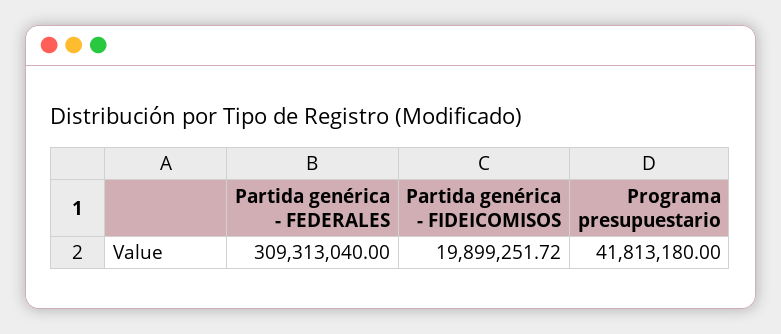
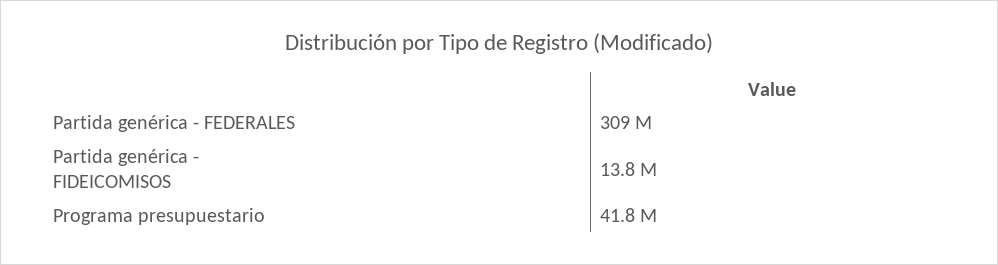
  {
    "Partida genérica - FEDERALES": 309313040,
-   "Partida genérica - FIDEICOMISOS": 19899251.72,
+   "Partida genérica - FIDEICOMISOS": 13800000,
    "Programa presupuestario": 41813180
  }

